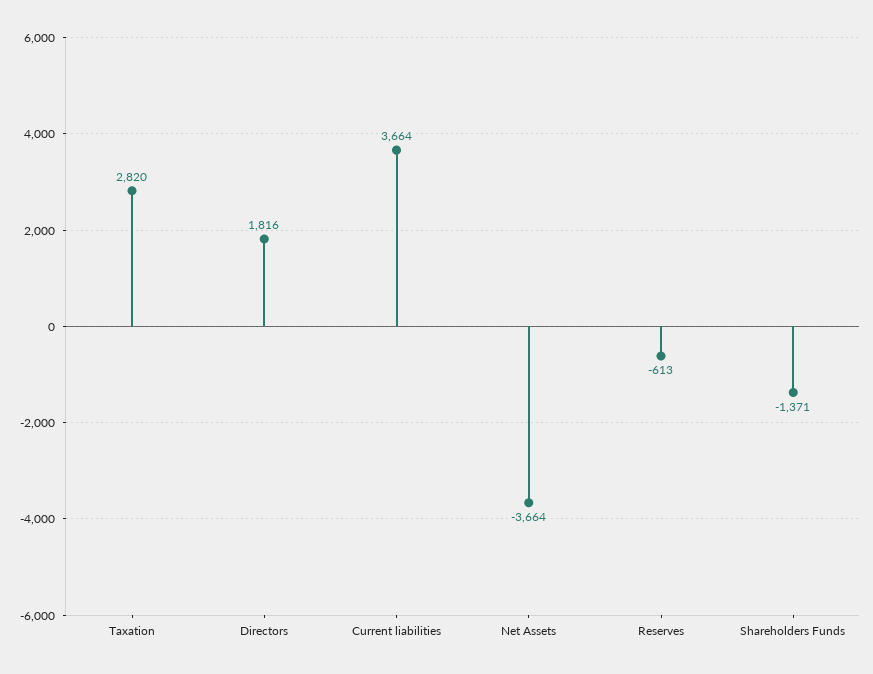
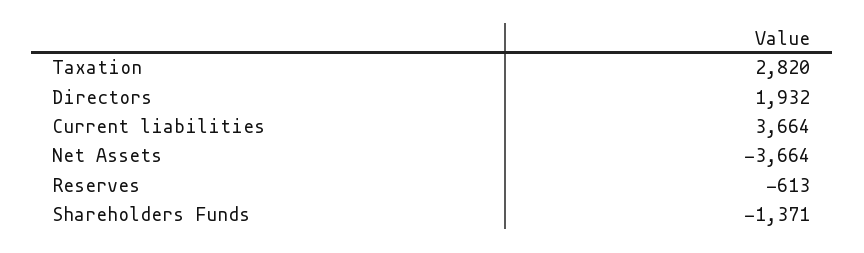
  {
    "Taxation": 2820,
-   "Directors": 1816,
+   "Directors": 1932,
    "Current liabilities": 3664,
    "Net Assets": -3664,
    "Reserves": -613,
    "Shareholders Funds": -1371
  }

